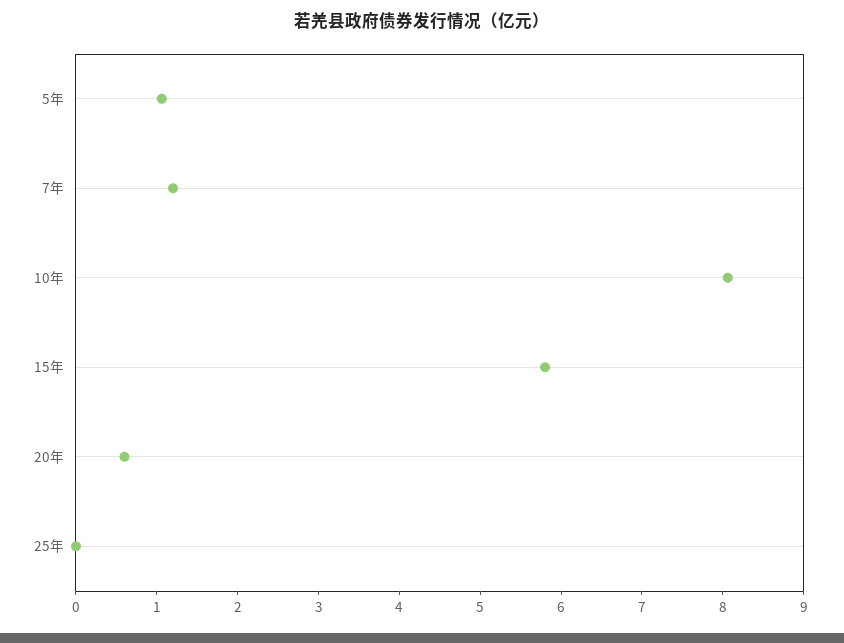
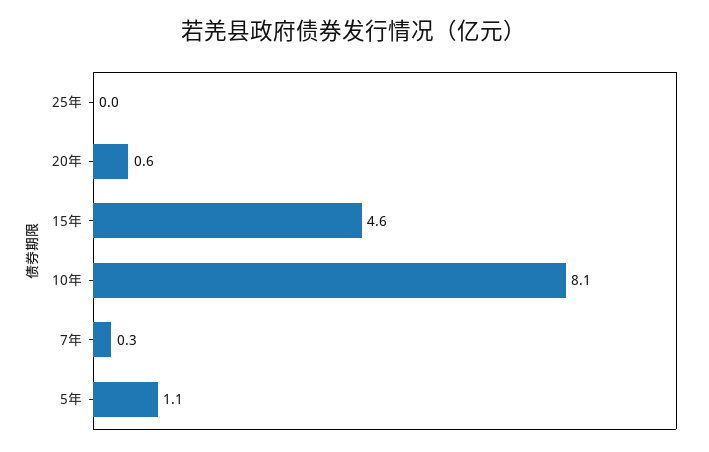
  {
    "5年": 1.1,
-   "7年": 1.2,
+   "7年": 0.3,
    "10年": 8.1,
-   "15年": 5.8,
+   "15年": 4.6,
    "20年": 0.6,
    "25年": 0
  }

